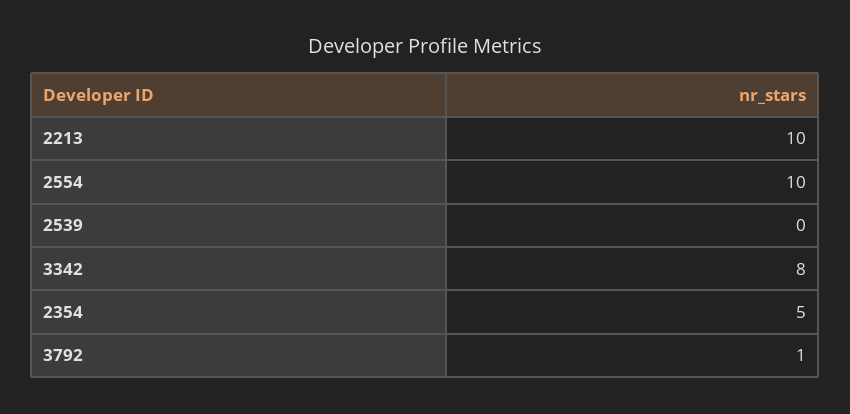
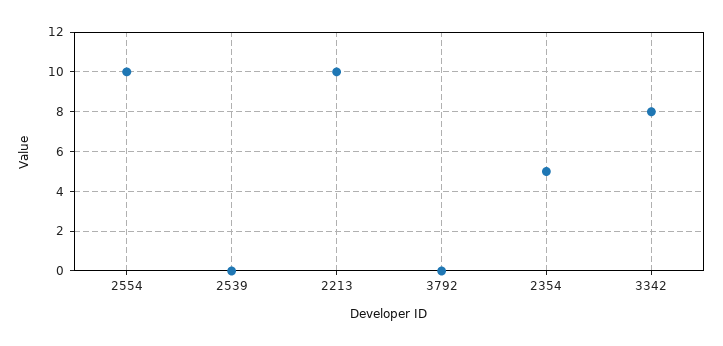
  {
    "2213": 10,
    "2554": 10,
    "2539": 0,
    "3342": 8,
    "2354": 5,
-   "3792": 1
+   "3792": 0
  }

